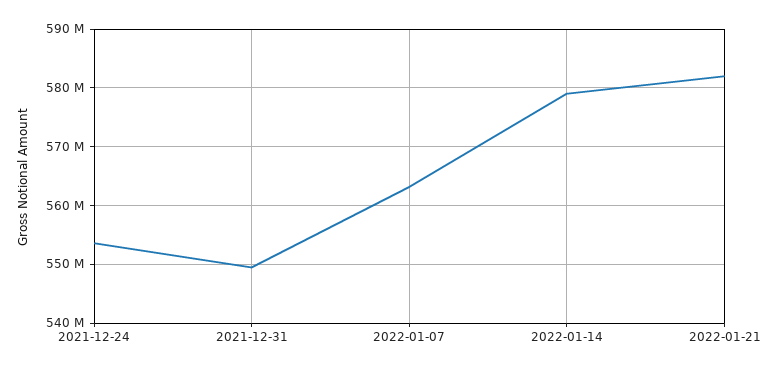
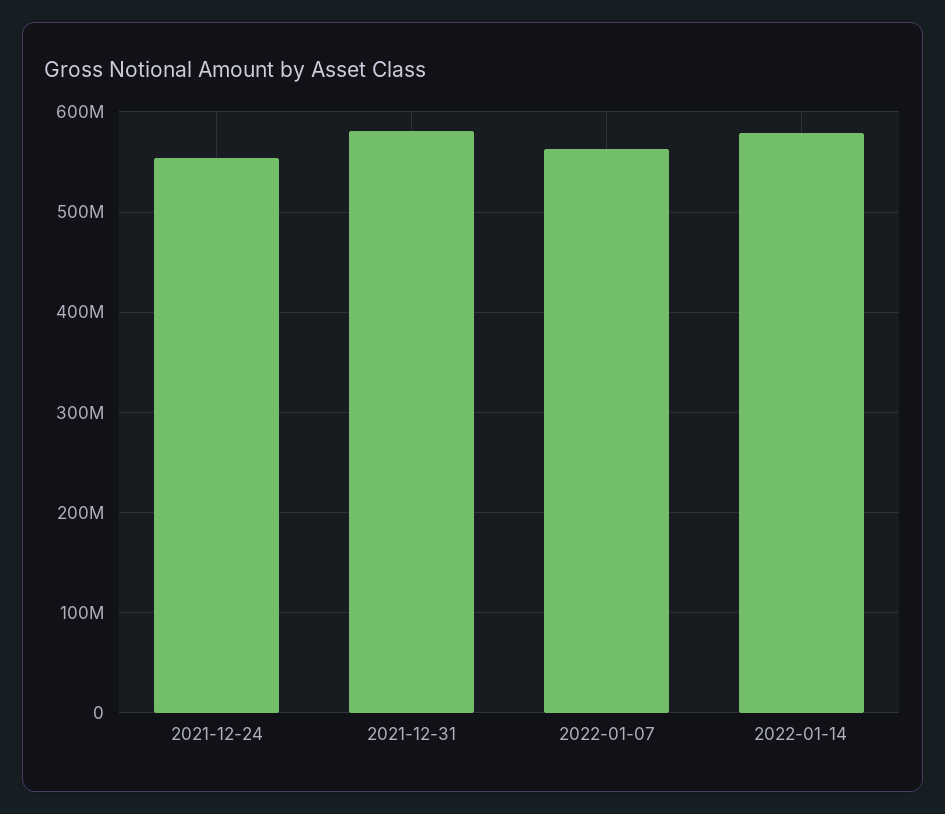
  {
    "2021-12-24": 554000000,
-   "2021-12-31": 550000000,
+   "2021-12-31": 580000000,
    "2022-01-07": 564000000,
-   "2022-01-14": 580000000,
+   "2022-01-14": 580000000
-   "2022-01-21": 582000000
  }

